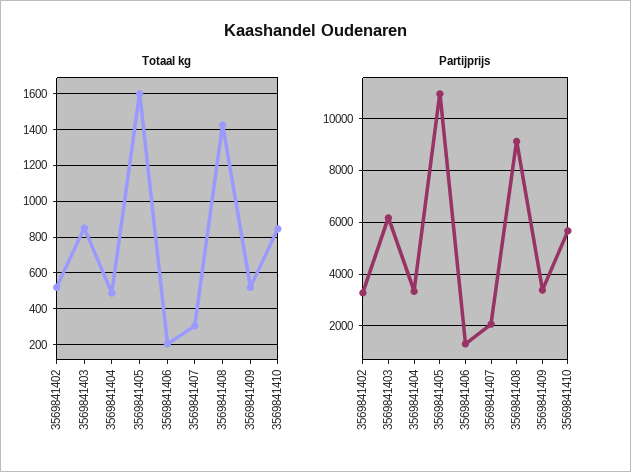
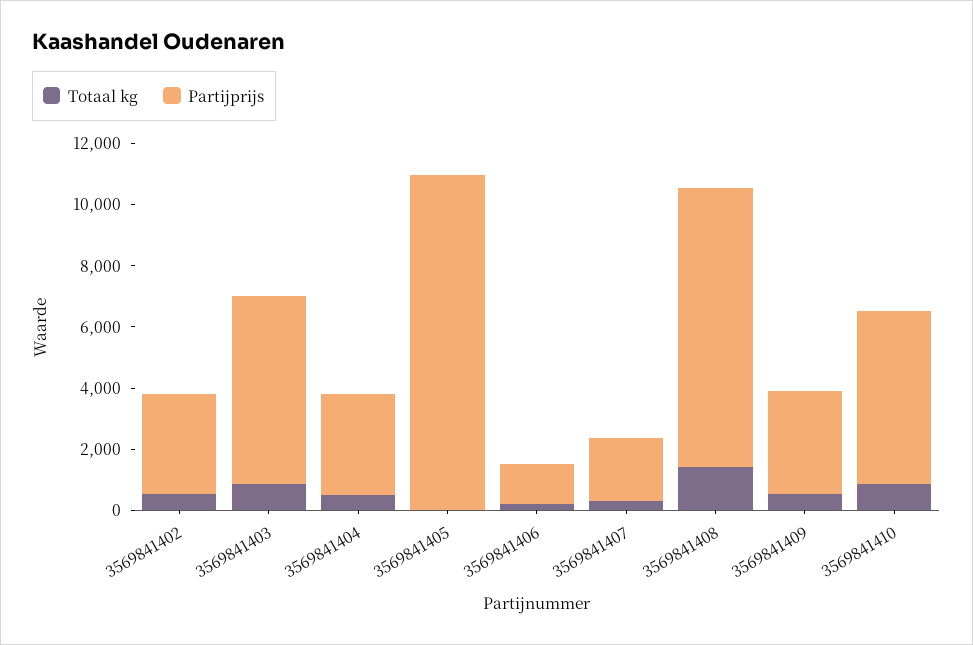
  {
    "Totaal kg": {
      "3569841402": 500,
      "3569841403": 850,
      "3569841404": 500,
-     "3569841405": 1600,
+     "3569841405": 0,
      "3569841406": 200,
      "3569841407": 300,
      "3569841408": 1450,
      "3569841409": 500,
      "3569841410": 850
    },
    "Partijprijs": {
      "3569841402": 3250,
      "3569841403": 6250,
      "3569841404": 3250,
      "3569841405": 11000,
      "3569841406": 1250,
      "3569841407": 2000,
      "3569841408": 9250,
      "3569841409": 3500,
      "3569841410": 5750
    }
  }

